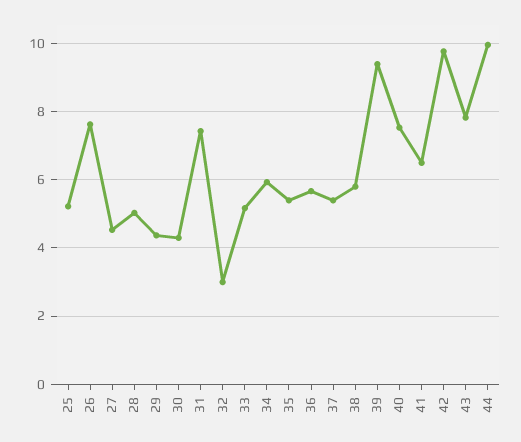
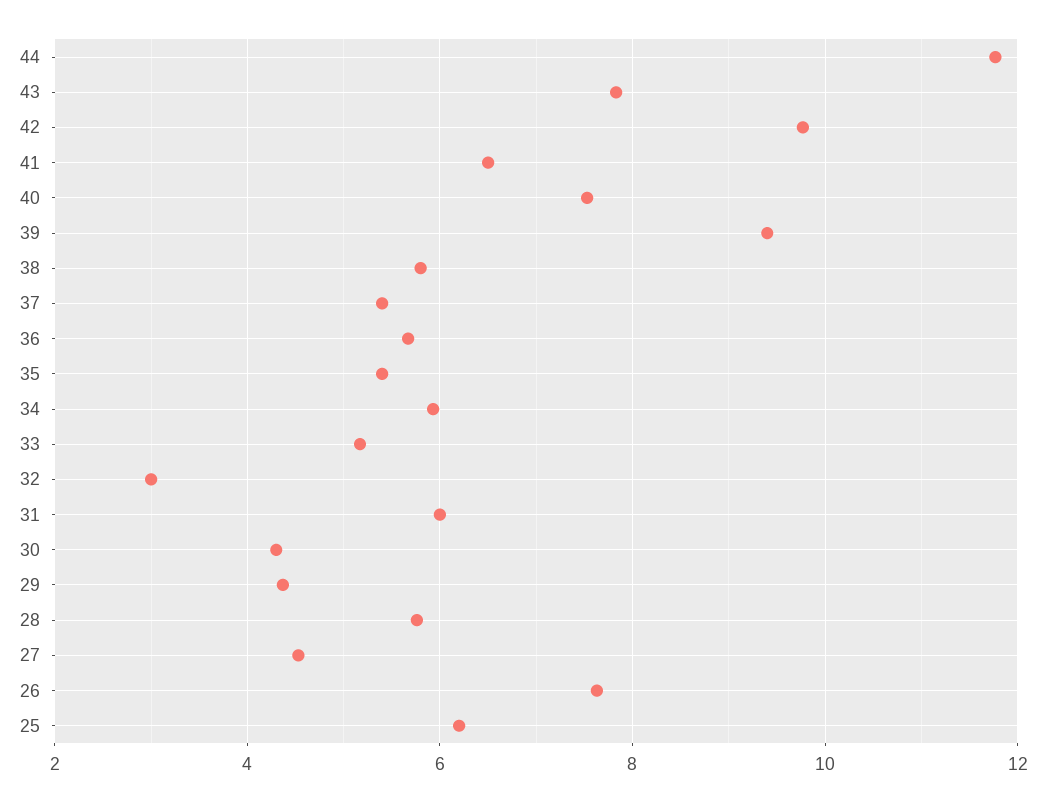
  {
-   "25": 5.2,
+   "25": 6.2,
    "26": 7.6,
    "27": 4.6,
-   "28": 5,
+   "28": 5.8,
    "29": 4.4,
    "30": 4.4,
-   "31": 7.4,
+   "31": 6,
    "32": 3,
    "33": 5.2,
    "34": 6,
    "35": 5.4,
    "36": 5.6,
    "37": 5.4,
    "38": 5.8,
    "39": 9.4,
    "40": 7.6,
    "41": 6.6,
    "42": 9.8,
    "43": 7.8,
-   "44": 10
+   "44": 11.8
  }

